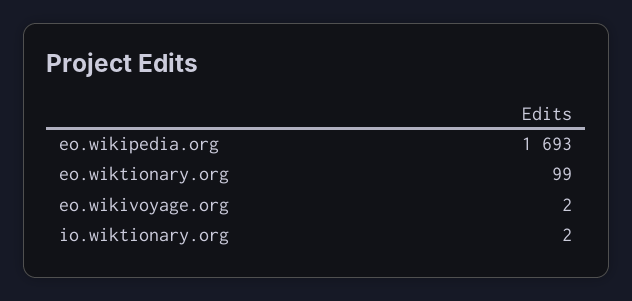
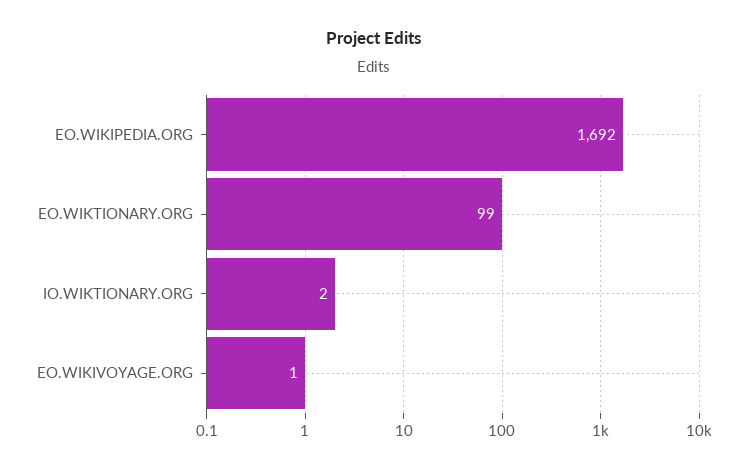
  {
-   "eo.wikipedia.org": 1693,
+   "eo.wikipedia.org": 1692,
    "eo.wiktionary.org": 99,
-   "eo.wikivoyage.org": 2,
+   "eo.wikivoyage.org": 1,
    "io.wiktionary.org": 2
  }

